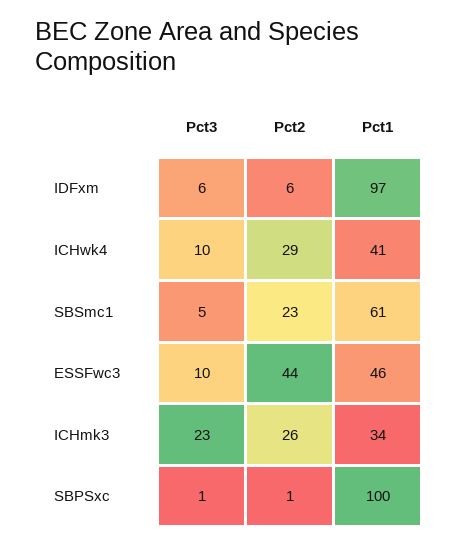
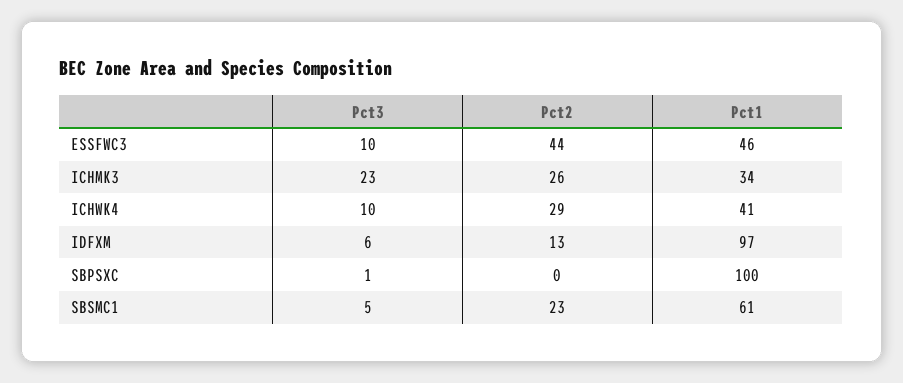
  {
    "Pct3": {
      "IDFxm": 6,
      "ICHwk4": 10,
      "SBSmc1": 5,
      "ESSFwc3": 10,
      "ICHmk3": 23,
      "SBPSxc": 1
    },
    "Pct2": {
-     "IDFxm": 6,
+     "IDFxm": 13,
      "ICHwk4": 29,
      "SBSmc1": 23,
      "ESSFwc3": 44,
      "ICHmk3": 26,
-     "SBPSxc": 1
+     "SBPSxc": 0
    },
    "Pct1": {
      "IDFxm": 97,
      "ICHwk4": 41,
      "SBSmc1": 61,
      "ESSFwc3": 46,
      "ICHmk3": 34,
      "SBPSxc": 100
    }
  }

